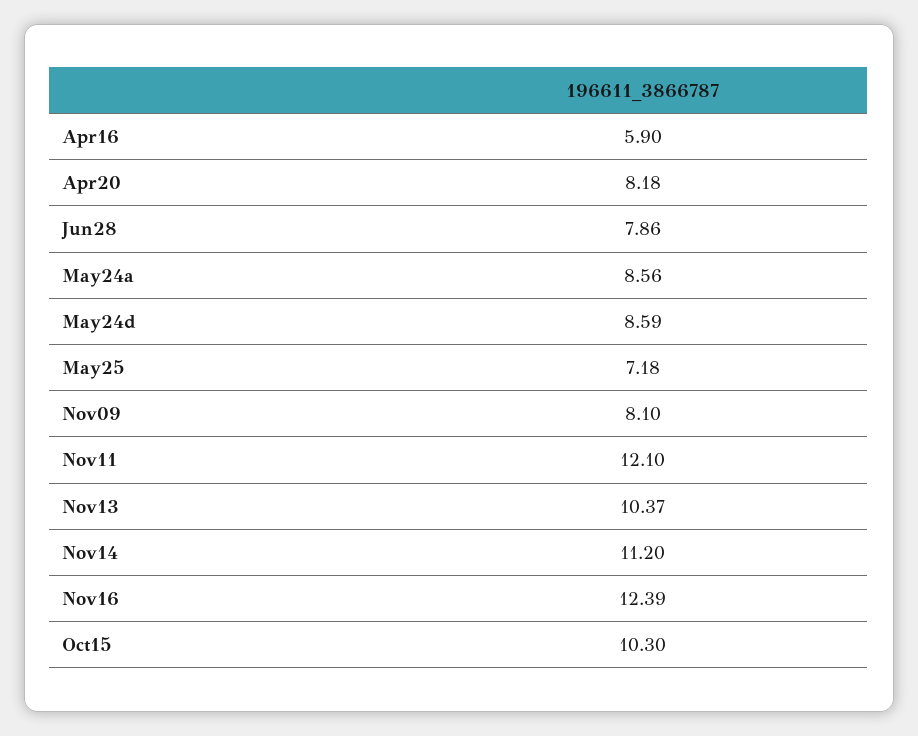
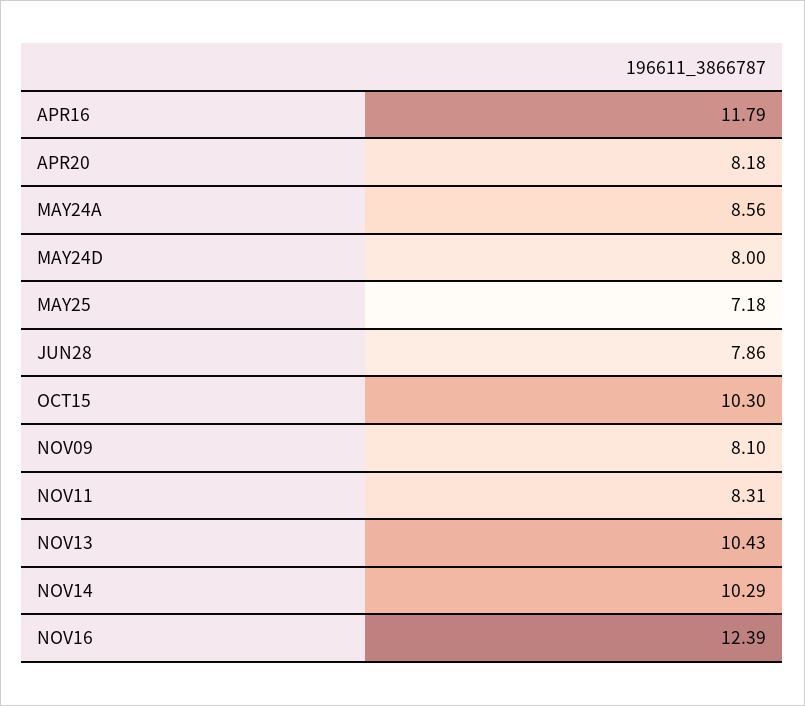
  {
-   "Apr16": 5.9,
+   "Apr16": 11.79,
    "Apr20": 8.18,
    "Jun28": 7.86,
    "May24a": 8.56,
-   "May24d": 8.59,
+   "May24d": 8,
    "May25": 7.18,
    "Nov09": 8.1,
-   "Nov11": 12.1,
+   "Nov11": 8.31,
-   "Nov13": 10.37,
+   "Nov13": 10.43,
-   "Nov14": 11.2,
+   "Nov14": 10.29,
    "Nov16": 12.39,
    "Oct15": 10.3
  }

